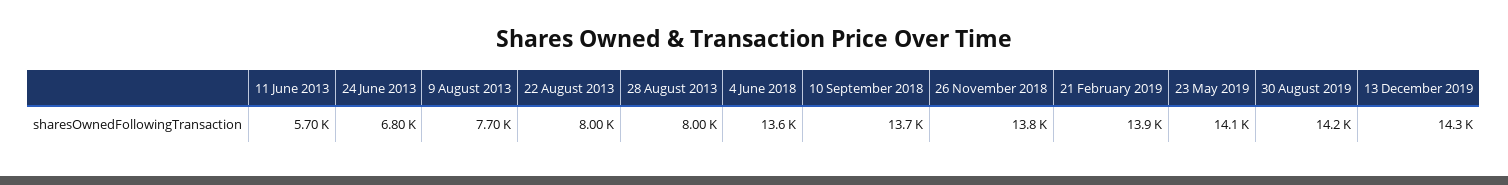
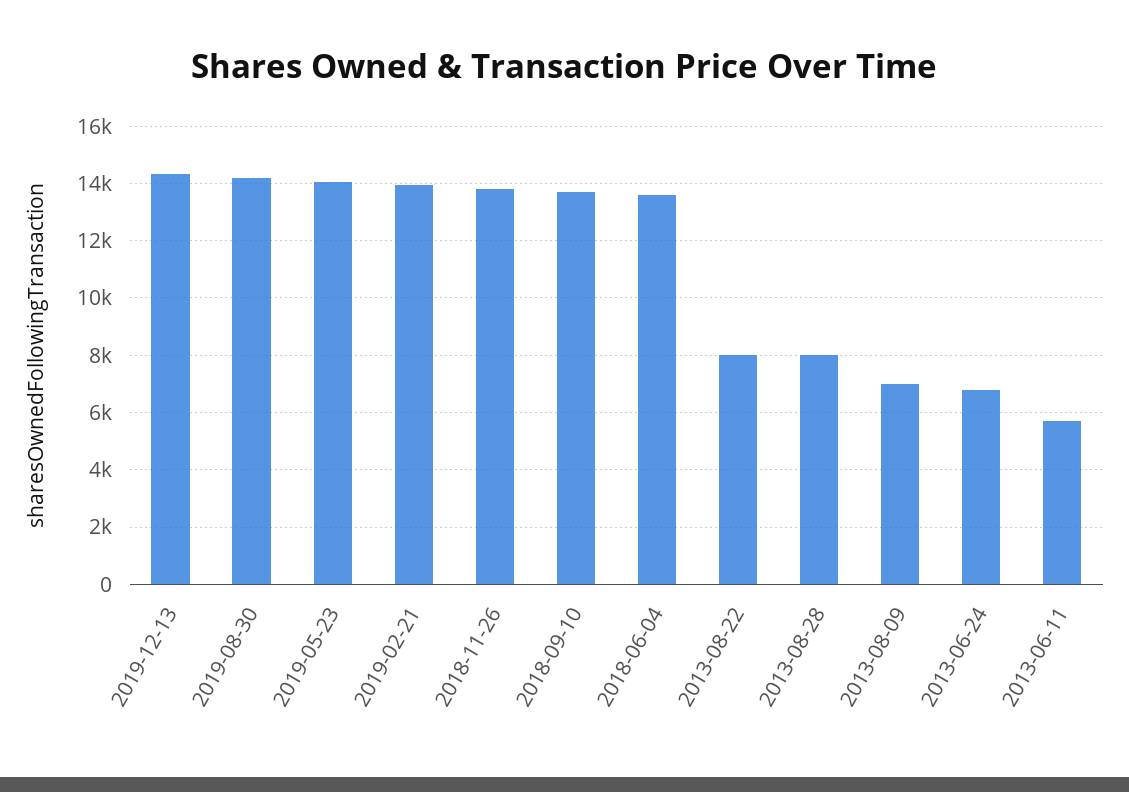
  {
    "11 June 2013": 5700,
    "24 June 2013": 6800,
-   "9 August 2013": 7700,
+   "9 August 2013": 7000,
    "22 August 2013": 8000,
    "28 August 2013": 8000,
    "4 June 2018": 13600,
    "10 September 2018": 13700,
    "26 November 2018": 13800,
    "21 February 2019": 13900,
    "23 May 2019": 14100,
    "30 August 2019": 14200,
    "13 December 2019": 14300
  }

